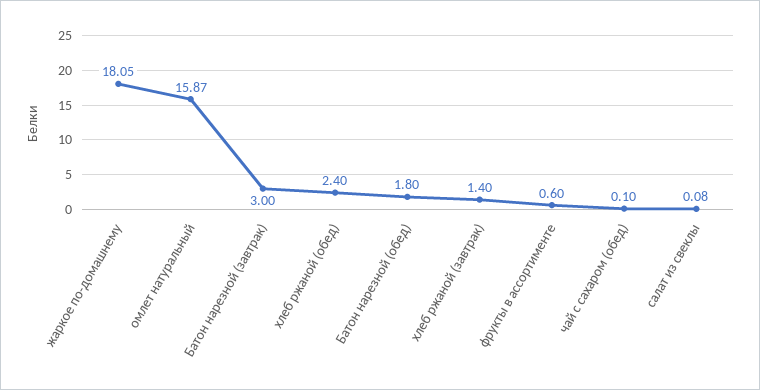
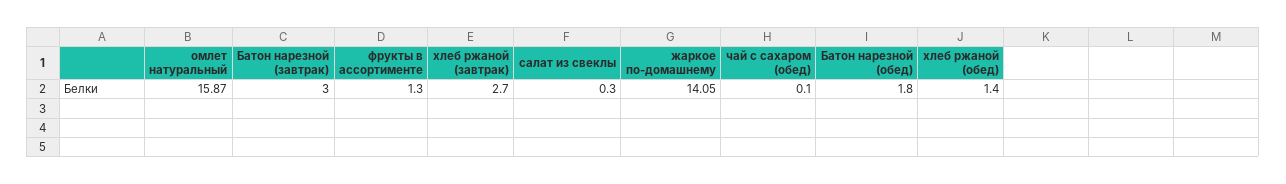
  {
-   "жаркое по-домашнему": 18.05,
+   "жаркое по-домашнему": 14.05,
    "омлет натуральный": 15.87,
    "Батон нарезной (завтрак)": 3,
-   "хлеб ржаной (обед)": 2.4,
+   "хлеб ржаной (обед)": 1.4,
    "Батон нарезной (обед)": 1.8,
-   "хлеб ржаной (завтрак)": 1.4,
+   "хлеб ржаной (завтрак)": 2.7,
-   "фрукты в ассортименте": 0.6,
+   "фрукты в ассортименте": 1.3,
    "чай с сахаром (обед)": 0.1,
-   "салат из свеклы": 0.08
+   "салат из свеклы": 0.3
  }

